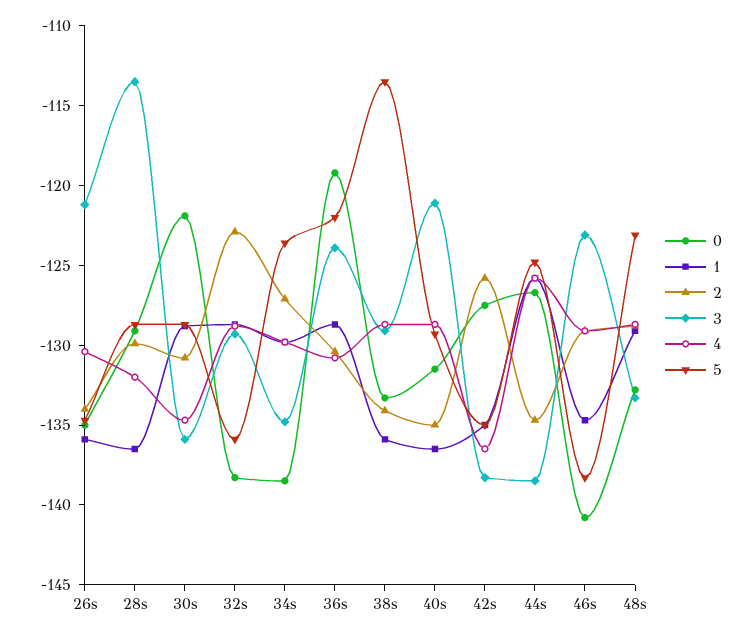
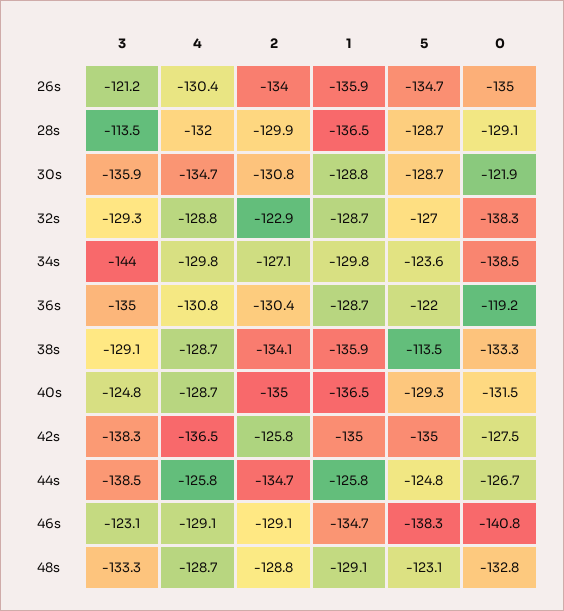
  {
    "0": {
      "26s": -135,
      "28s": -129.1,
      "30s": -121.9,
      "32s": -138.3,
      "34s": -138.5,
      "36s": -119.2,
      "38s": -133.3,
      "40s": -131.5,
      "42s": -127.5,
      "44s": -126.7,
      "46s": -140.8,
      "48s": -132.8
    },
    "1": {
      "26s": -135.9,
      "28s": -136.5,
      "30s": -128.8,
      "32s": -128.7,
      "34s": -129.8,
      "36s": -128.7,
      "38s": -135.9,
      "40s": -136.5,
      "42s": -135,
      "44s": -125.8,
      "46s": -134.7,
      "48s": -129.1
    },
    "2": {
      "26s": -134,
      "28s": -129.9,
      "30s": -130.8,
      "32s": -122.9,
      "34s": -127.1,
      "36s": -130.4,
      "38s": -134.1,
      "40s": -135,
      "42s": -125.8,
      "44s": -134.7,
      "46s": -129.1,
      "48s": -128.8
    },
    "3": {
      "26s": -121.2,
      "28s": -113.5,
      "30s": -135.9,
      "32s": -129.3,
-     "34s": -135,
+     "34s": -144,
-     "36s": -124,
+     "36s": -135,
      "38s": -129.1,
-     "40s": -121,
+     "40s": -124.8,
      "42s": -138.3,
      "44s": -138.5,
      "46s": -123.1,
      "48s": -133.3
    },
    "4": {
      "26s": -130.4,
      "28s": -132,
      "30s": -134.7,
      "32s": -128.8,
      "34s": -129.8,
      "36s": -130.8,
      "38s": -128.7,
      "40s": -128.7,
      "42s": -136.5,
      "44s": -125.8,
      "46s": -129.1,
      "48s": -128.7
    },
    "5": {
      "26s": -134.7,
      "28s": -128.7,
      "30s": -128.7,
-     "32s": -136,
+     "32s": -127,
      "34s": -123.6,
      "36s": -122,
      "38s": -113.5,
      "40s": -129.3,
      "42s": -135,
      "44s": -124.8,
      "46s": -138.3,
      "48s": -123.1
    }
  }

